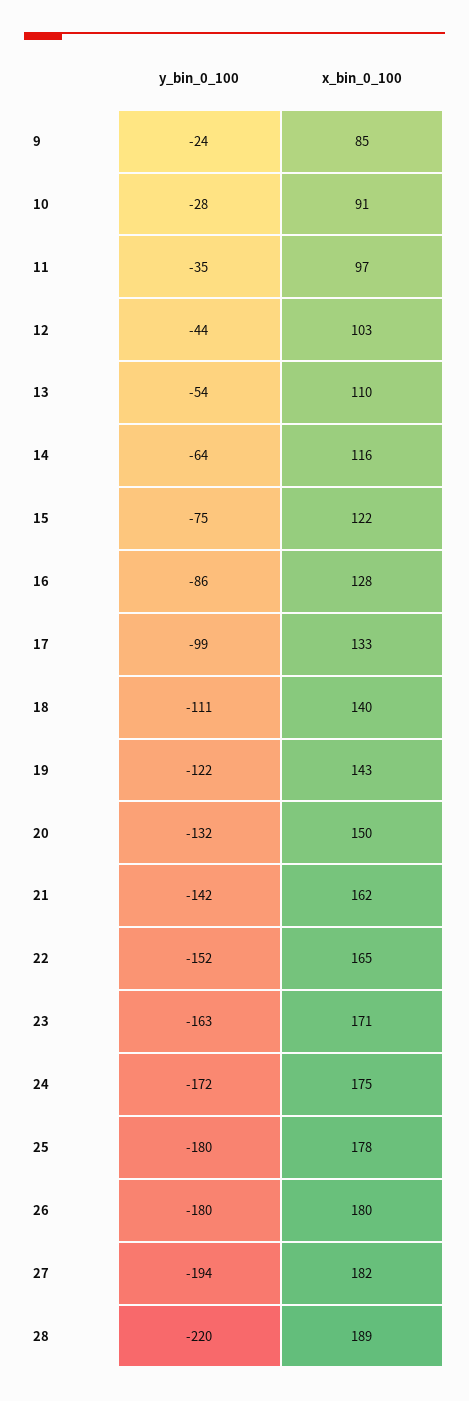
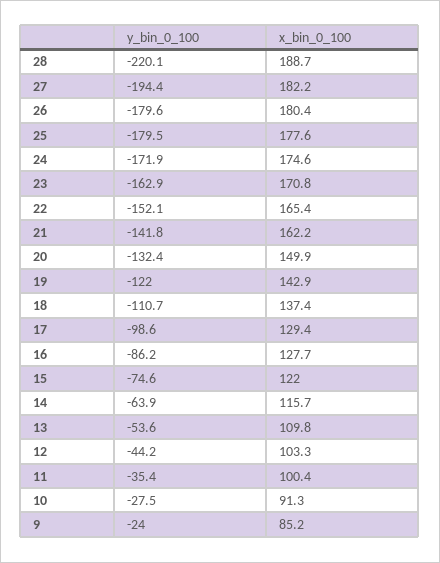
  {
    "y_bin_0_100": {
      "9": -24,
      "10": -27.5,
      "11": -35.4,
      "12": -44.2,
      "13": -53.6,
      "14": -63.9,
      "15": -74.6,
      "16": -86.2,
      "17": -98.6,
      "18": -110.7,
      "19": -122,
      "20": -132.4,
      "21": -141.8,
      "22": -152.1,
      "23": -162.9,
      "24": -171.9,
      "25": -179.5,
      "26": -179.6,
      "27": -194.4,
      "28": -220.1
    },
    "x_bin_0_100": {
      "9": 85.2,
      "10": 91.3,
-     "11": 97,
+     "11": 100.4,
      "12": 103.3,
      "13": 109.8,
      "14": 115.7,
      "15": 122,
      "16": 127.7,
-     "17": 133,
+     "17": 129.4,
-     "18": 140,
+     "18": 137.4,
      "19": 142.9,
      "20": 149.9,
      "21": 162.2,
      "22": 165.4,
      "23": 170.8,
      "24": 174.6,
      "25": 177.6,
      "26": 180.4,
      "27": 182.2,
      "28": 188.7
    }
  }

